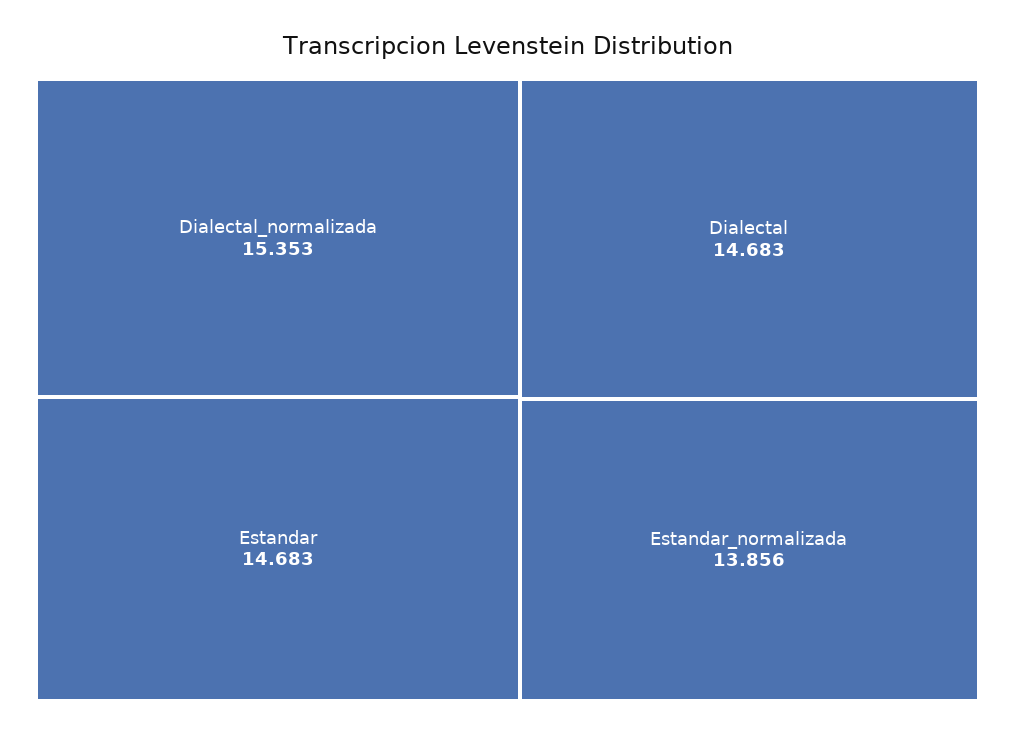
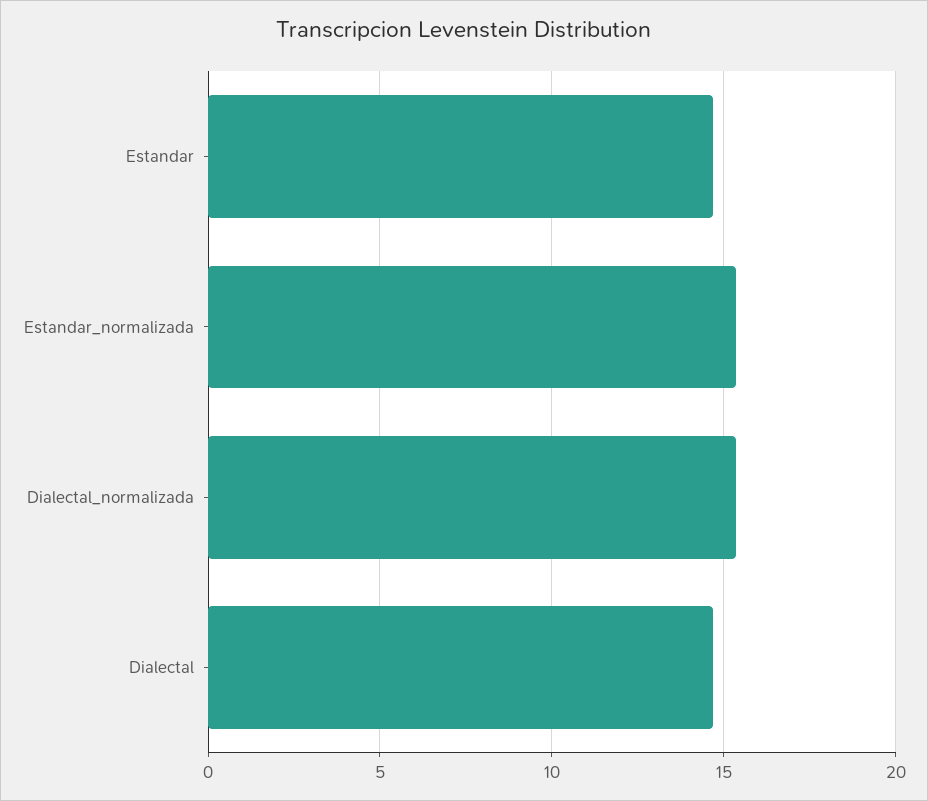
  {
    "Dialectal_normalizada": 15.353,
    "Estandar": 14.683,
    "Dialectal": 14.683,
-   "Estandar_normalizada": 13.856
+   "Estandar_normalizada": 15.5
  }

